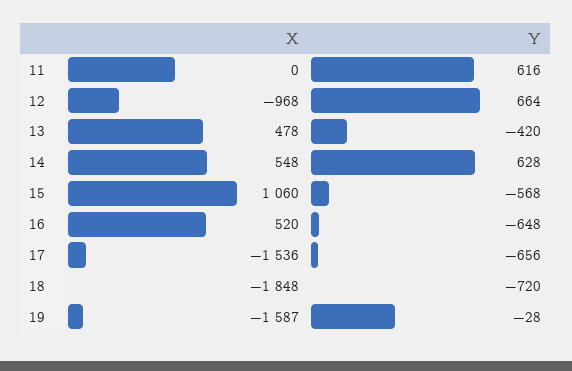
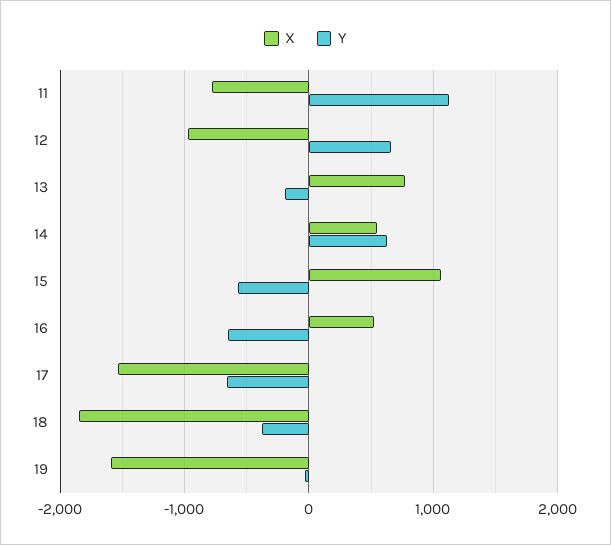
  {
    "X": {
-     "11": 0,
+     "11": -800,
      "12": -968,
-     "13": 478,
+     "13": 800,
      "14": 548,
      "15": 1060,
      "16": 520,
      "17": -1536,
      "18": -1848,
      "19": -1587
    },
    "Y": {
-     "11": 616,
+     "11": 1100,
      "12": 664,
-     "13": -420,
+     "13": -200,
      "14": 628,
      "15": -568,
      "16": -648,
      "17": -656,
-     "18": -720,
+     "18": -400,
      "19": -28
    }
  }

